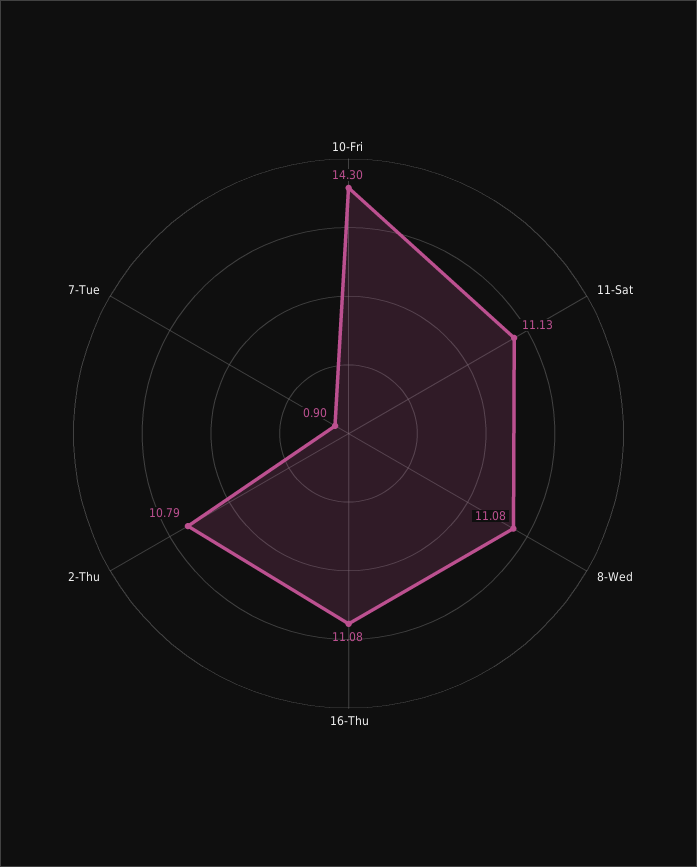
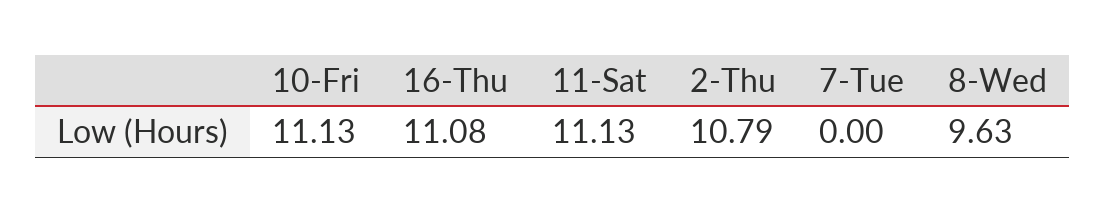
  {
-   "10-Fri": 14.3,
+   "10-Fri": 11.13,
    "11-Sat": 11.13,
-   "8-Wed": 11.08,
+   "8-Wed": 9.63,
    "16-Thu": 11.08,
    "2-Thu": 10.79,
-   "7-Tue": 0.9
+   "7-Tue": 0
  }

